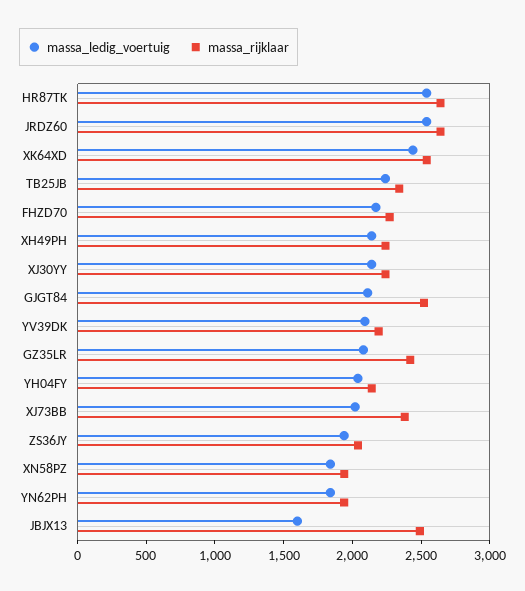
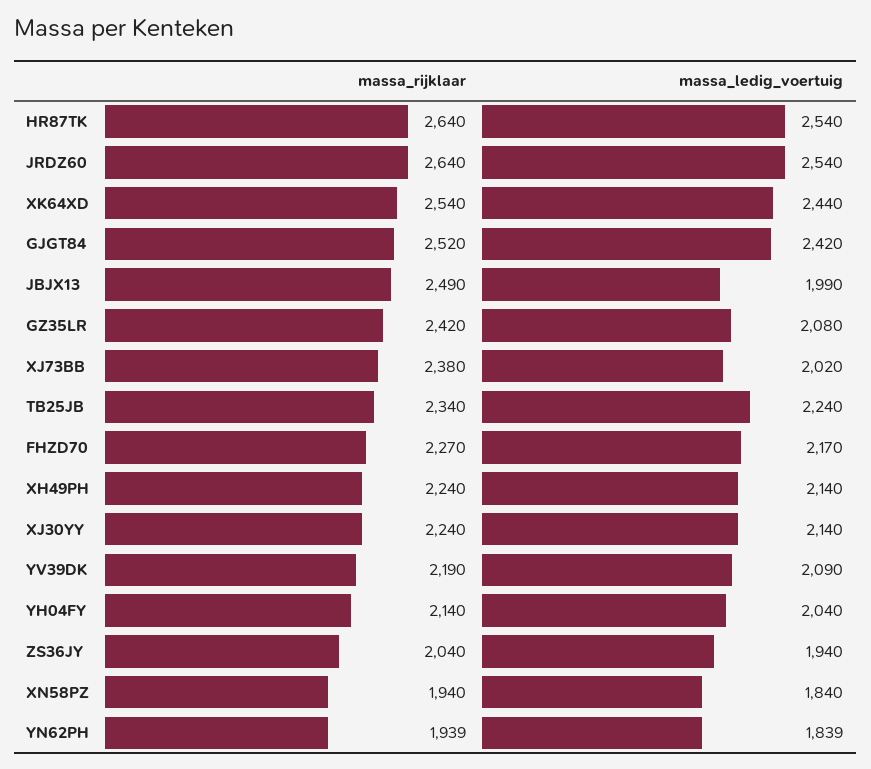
  {
    "massa_ledig_voertuig": {
      "HR87TK": 2540,
      "JRDZ60": 2540,
      "XK64XD": 2440,
      "TB25JB": 2240,
      "FHZD70": 2170,
      "XH49PH": 2140,
      "XJ30YY": 2140,
-     "GJGT84": 2100,
+     "GJGT84": 2420,
      "YV39DK": 2090,
      "GZ35LR": 2080,
      "YH04FY": 2040,
      "XJ73BB": 2020,
      "ZS36JY": 1940,
      "XN58PZ": 1840,
      "YN62PH": 1839,
-     "JBJX13": 1600
+     "JBJX13": 1990
    },
    "massa_rijklaar": {
      "HR87TK": 2640,
      "JRDZ60": 2640,
      "XK64XD": 2540,
      "TB25JB": 2340,
      "FHZD70": 2270,
      "XH49PH": 2240,
      "XJ30YY": 2240,
      "GJGT84": 2520,
      "YV39DK": 2190,
      "GZ35LR": 2420,
      "YH04FY": 2140,
      "XJ73BB": 2380,
      "ZS36JY": 2040,
      "XN58PZ": 1940,
      "YN62PH": 1939,
      "JBJX13": 2490
    }
  }

